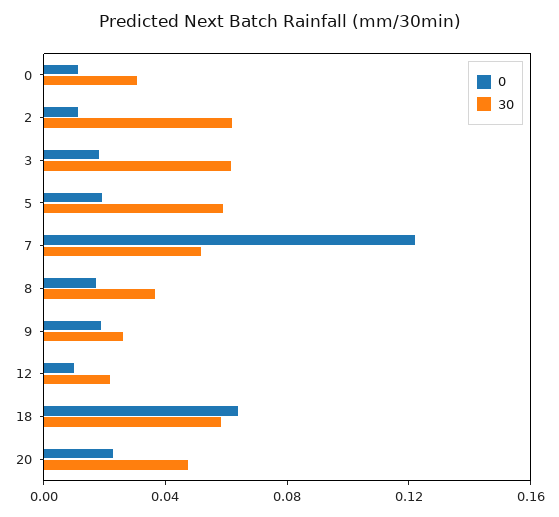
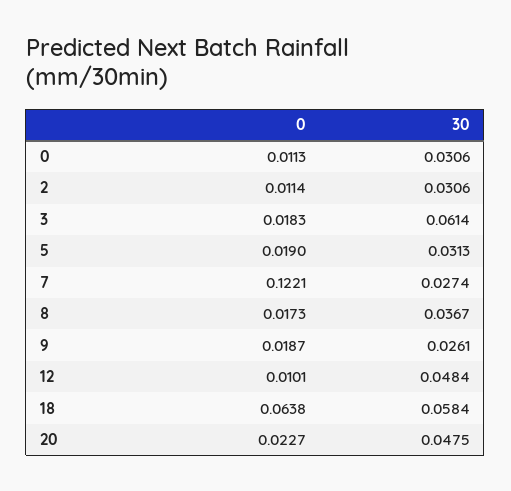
  {
    "0": {
      "0": 0.0113,
      "2": 0.0114,
      "3": 0.0183,
      "5": 0.019,
      "7": 0.1221,
      "8": 0.0173,
      "9": 0.0187,
      "12": 0.0101,
      "18": 0.0638,
      "20": 0.0227
    },
    "30": {
      "0": 0.0306,
-     "2": 0.06,
+     "2": 0.0306,
      "3": 0.0614,
-     "5": 0.06,
+     "5": 0.0313,
-     "7": 0.05,
+     "7": 0.0274,
      "8": 0.0367,
      "9": 0.0261,
-     "12": 0.02,
+     "12": 0.0484,
      "18": 0.0584,
      "20": 0.0475
    }
  }

